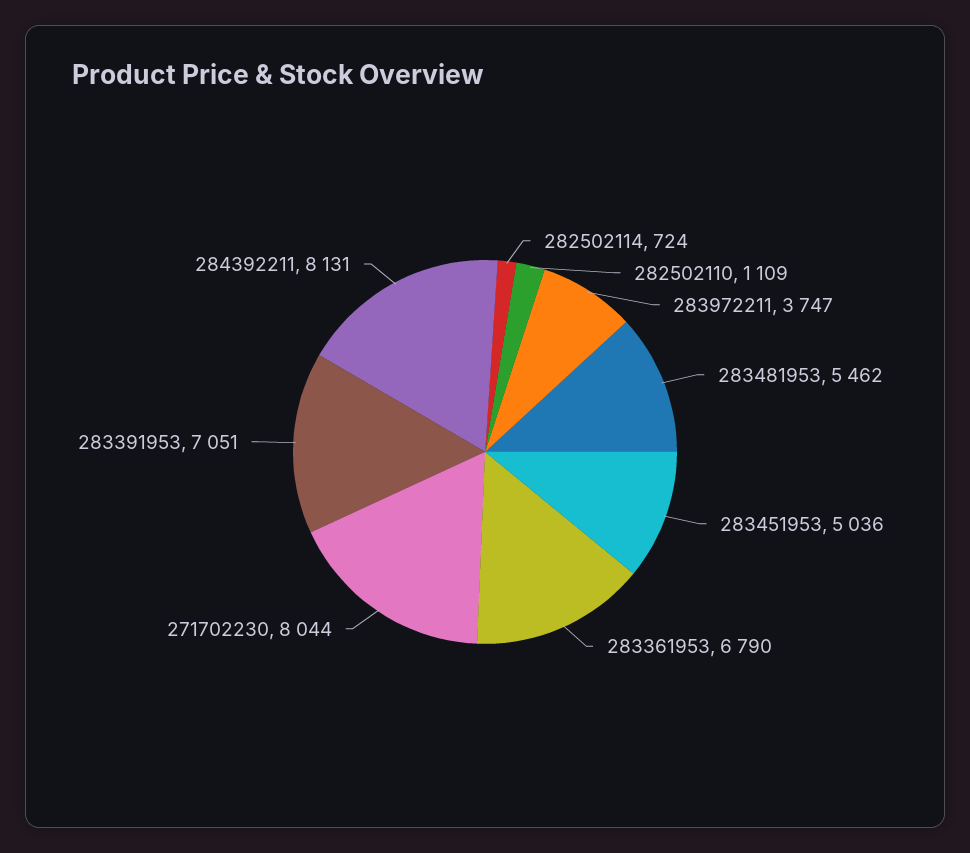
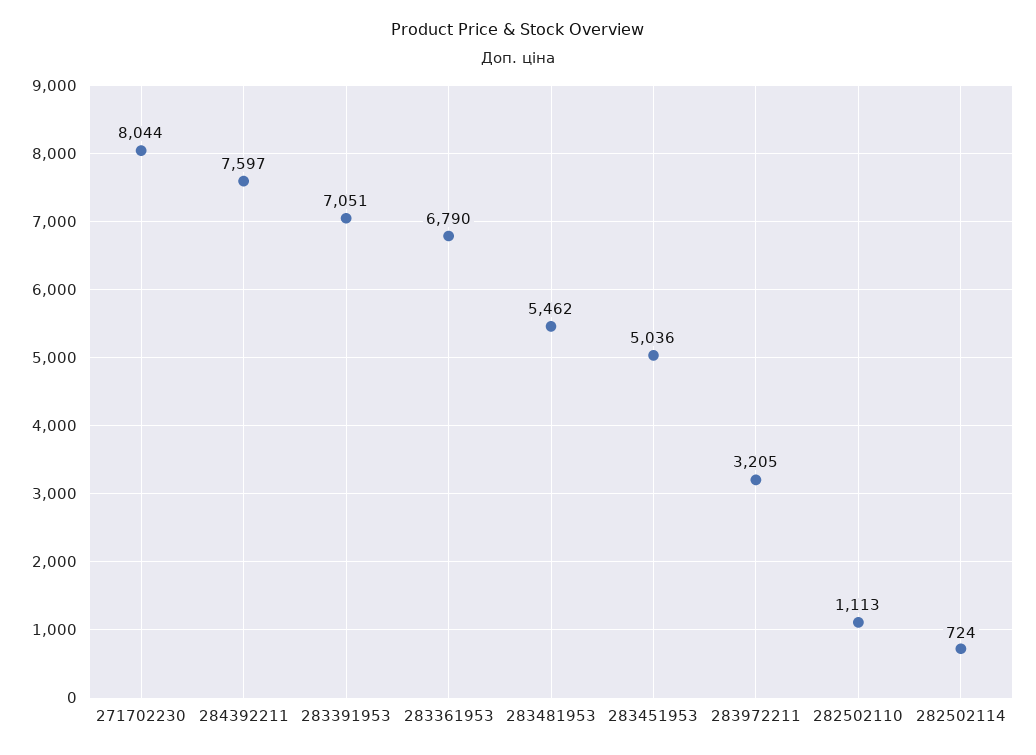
  {
    "282502114": 724,
-   "282502110": 1109,
+   "282502110": 1113,
-   "283972211": 3747,
+   "283972211": 3205,
    "283481953": 5462,
    "283451953": 5036,
    "283361953": 6790,
    "271702230": 8044,
    "283391953": 7051,
-   "284392211": 8131
+   "284392211": 7597
  }

